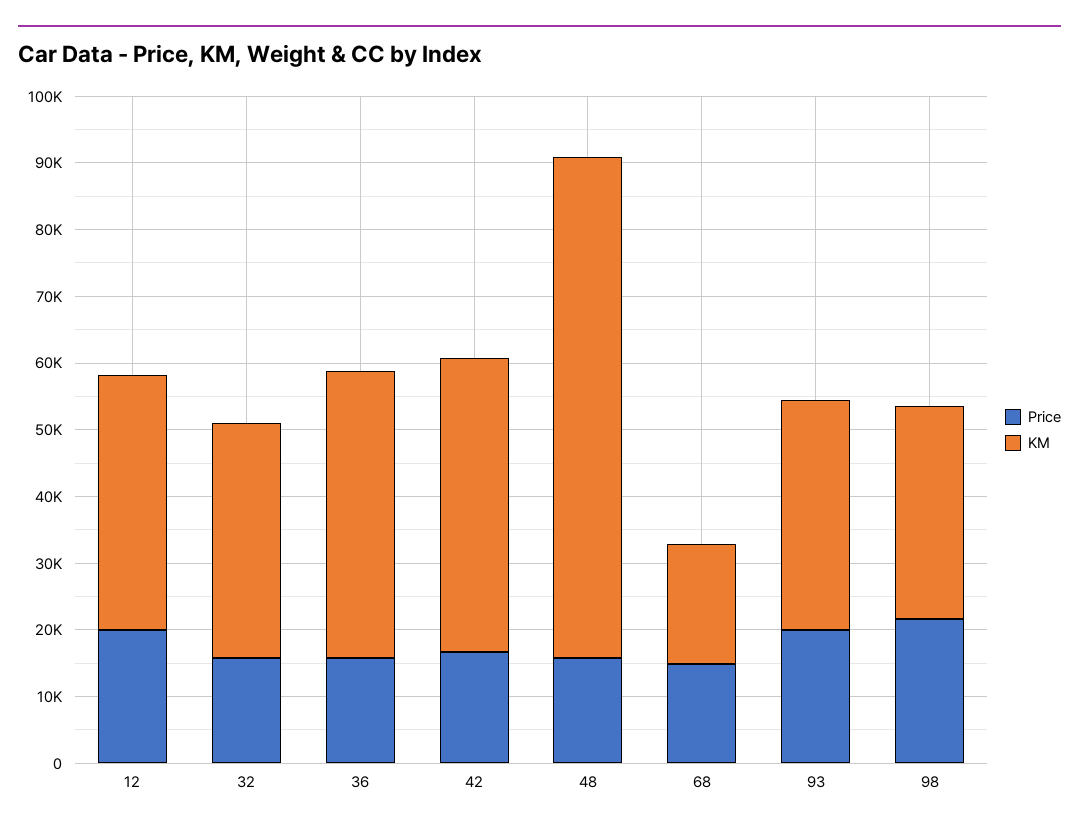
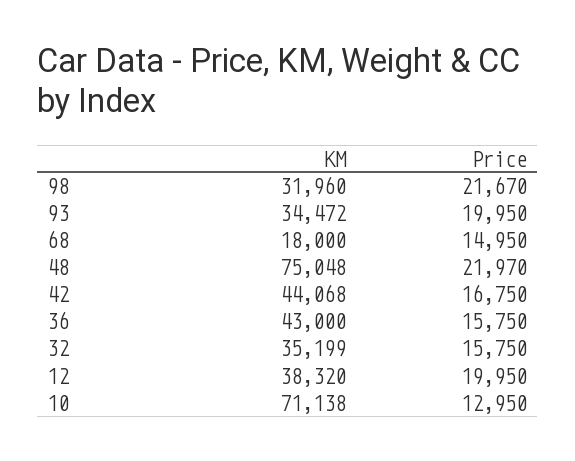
  {
    "Price": {
      "12": 19950,
      "32": 15750,
      "36": 15750,
      "42": 16750,
-     "48": 16000,
+     "48": 21970,
      "68": 14950,
      "93": 19950,
-     "98": 21670
+     "98": 21670,
+     "10": 12950
    },
    "KM": {
      "12": 38320,
      "32": 35199,
      "36": 43000,
      "42": 44068,
      "48": 75048,
      "68": 18000,
      "93": 34472,
-     "98": 31960
+     "98": 31960,
+     "10": 71138
    }
  }

